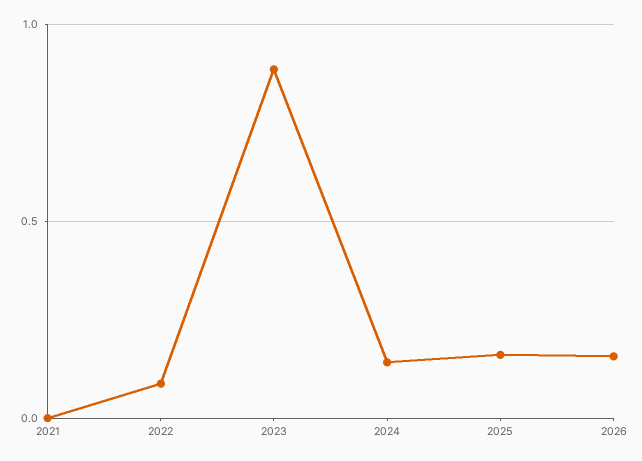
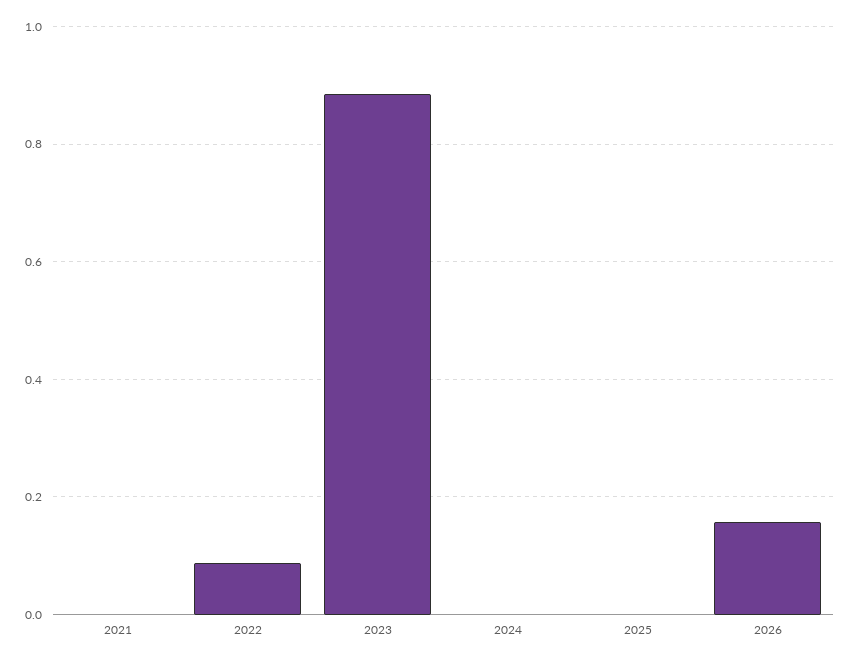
  {
    "2021": 0,
    "2022": 0.08,
    "2023": 0.88,
-   "2024": 0.15,
+   "2024": 0,
-   "2025": 0.15,
+   "2025": 0,
    "2026": 0.16
  }

